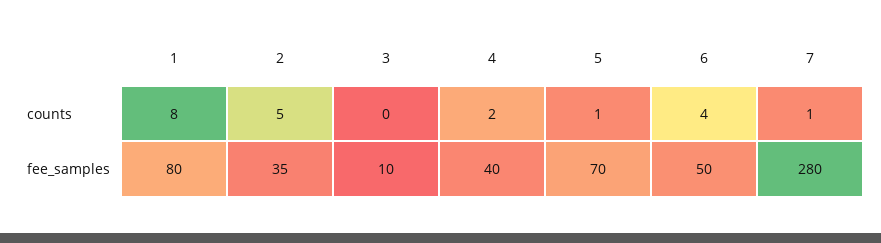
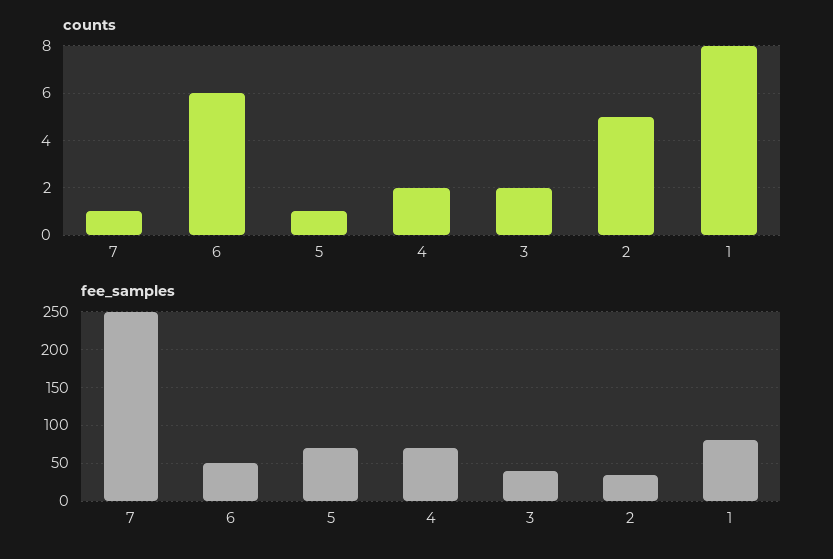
  {
    "counts": {
      "1": 8,
      "2": 5,
-     "3": 0,
+     "3": 2,
      "4": 2,
      "5": 1,
-     "6": 4,
+     "6": 6,
      "7": 1
    },
    "fee_samples": {
      "1": 80,
      "2": 35,
-     "3": 10,
+     "3": 40,
-     "4": 40,
+     "4": 70,
      "5": 70,
      "6": 50,
-     "7": 280
+     "7": 250
    }
  }

